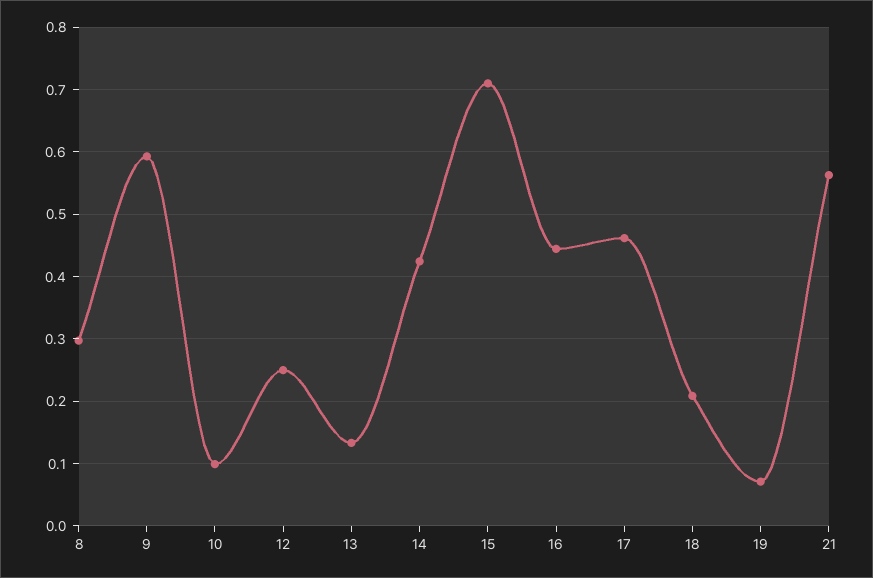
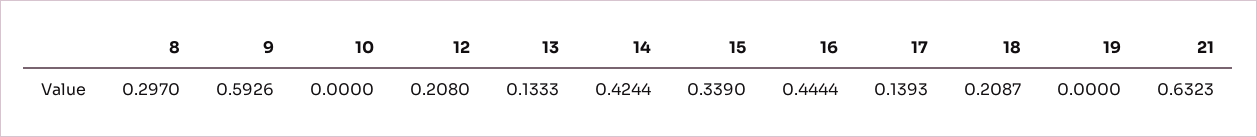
  {
    "8": 0.297,
    "9": 0.5926,
-   "10": 0.1,
+   "10": 0,
-   "12": 0.25,
+   "12": 0.208,
    "13": 0.1333,
    "14": 0.4244,
-   "15": 0.71,
+   "15": 0.339,
    "16": 0.4444,
-   "17": 0.46,
+   "17": 0.1393,
    "18": 0.2087,
-   "19": 0.07,
+   "19": 0,
-   "21": 0.56
+   "21": 0.6323
  }

